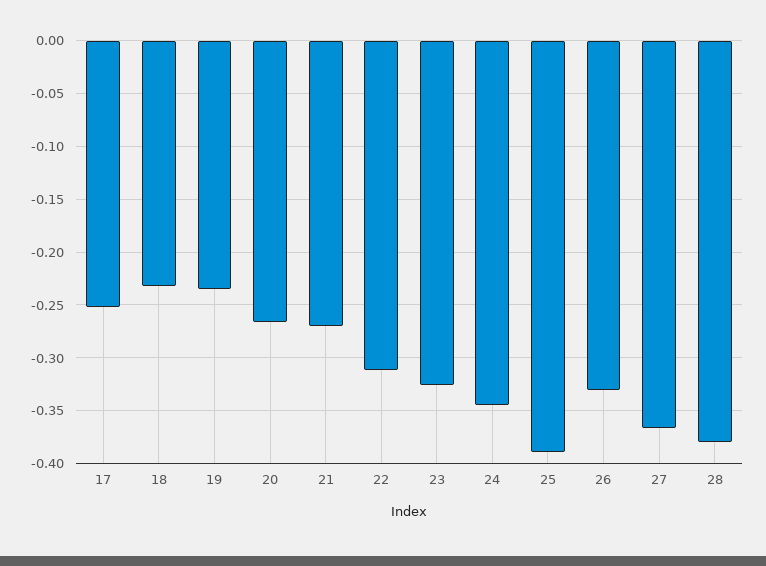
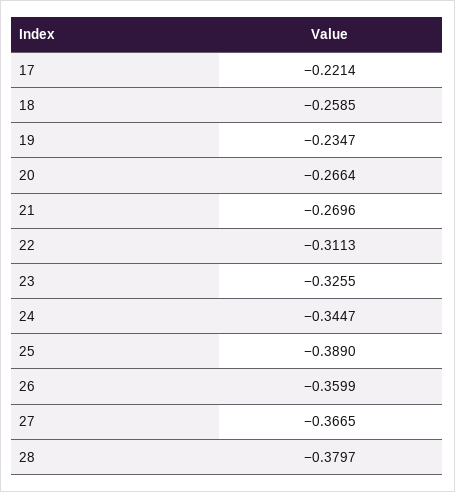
  {
-   "17": -0.25,
+   "17": -0.2214,
-   "18": -0.23,
+   "18": -0.2585,
    "19": -0.2347,
    "20": -0.2664,
    "21": -0.2696,
    "22": -0.3113,
    "23": -0.3255,
    "24": -0.3447,
    "25": -0.389,
-   "26": -0.33,
+   "26": -0.3599,
    "27": -0.3665,
    "28": -0.3797
  }

